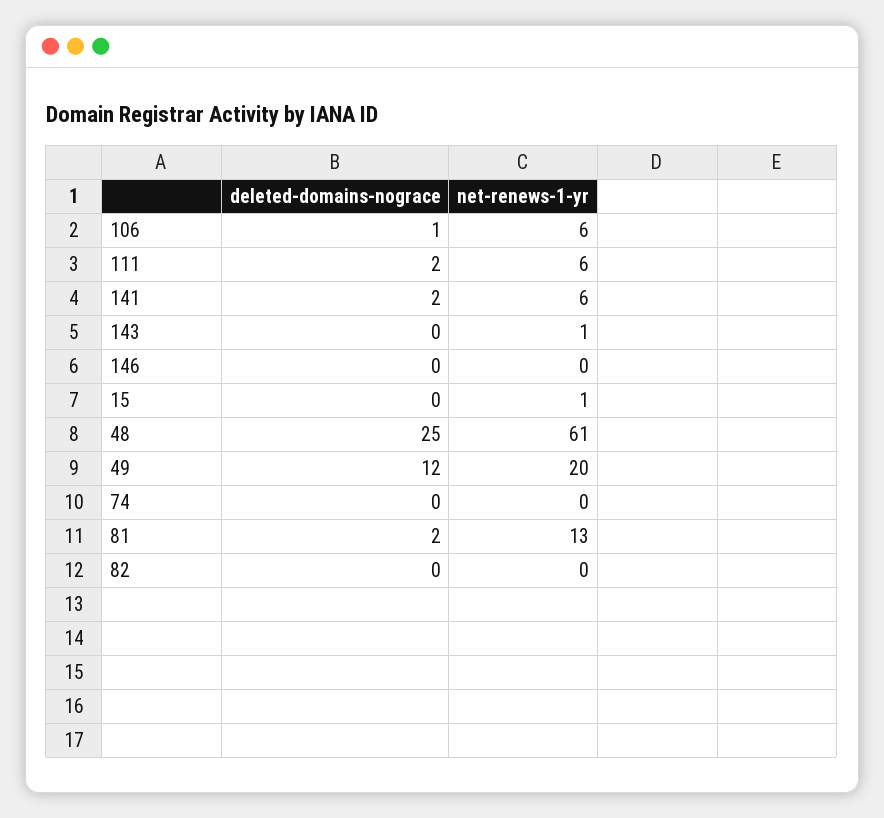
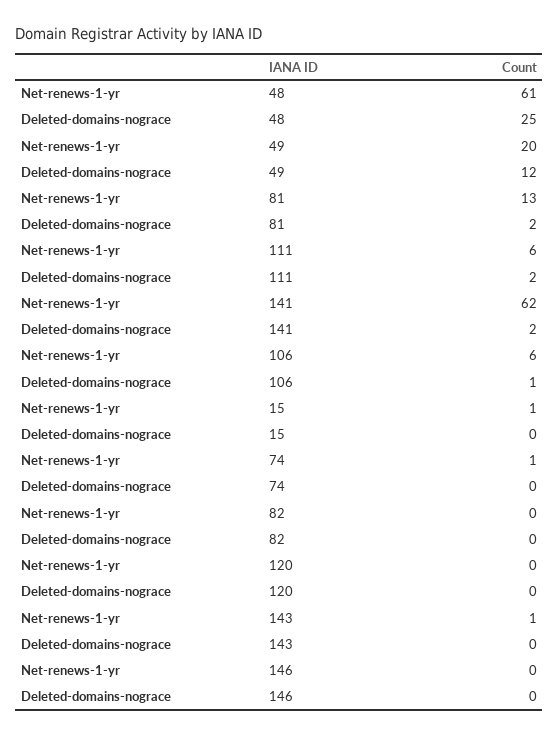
  {
    "deleted-domains-nograce": {
      "106": 1,
      "111": 2,
      "141": 2,
      "143": 0,
      "146": 0,
      "15": 0,
      "48": 25,
      "49": 12,
      "74": 0,
      "81": 2,
-     "82": 0
+     "82": 0,
+     "120": 0
    },
    "net-renews-1-yr": {
      "106": 6,
      "111": 6,
-     "141": 6,
+     "141": 62,
      "143": 1,
      "146": 0,
      "15": 1,
      "48": 61,
      "49": 20,
-     "74": 0,
+     "74": 1,
      "81": 13,
-     "82": 0
+     "82": 0,
+     "120": 0
    }
  }

